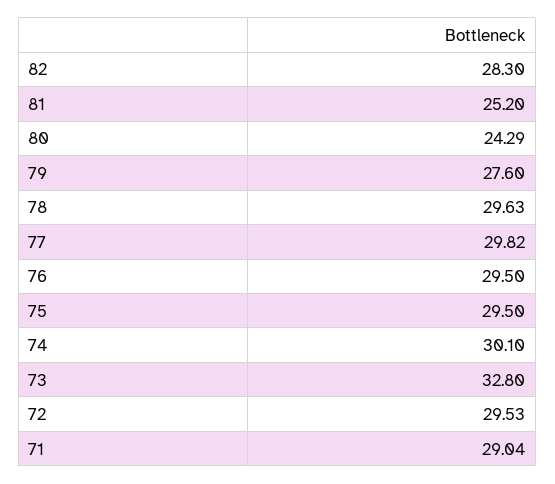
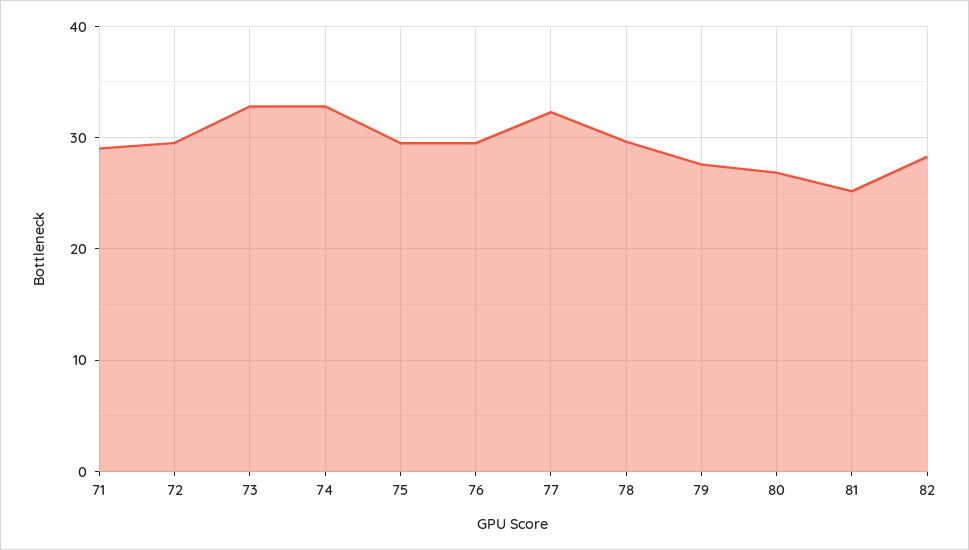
  {
    "82": 28.3,
    "81": 25.2,
-   "80": 24.29,
+   "80": 27,
    "79": 27.6,
    "78": 29.63,
-   "77": 29.82,
+   "77": 32,
    "76": 29.5,
    "75": 29.5,
-   "74": 30.1,
+   "74": 33,
    "73": 32.8,
    "72": 29.53,
    "71": 29.04
  }

